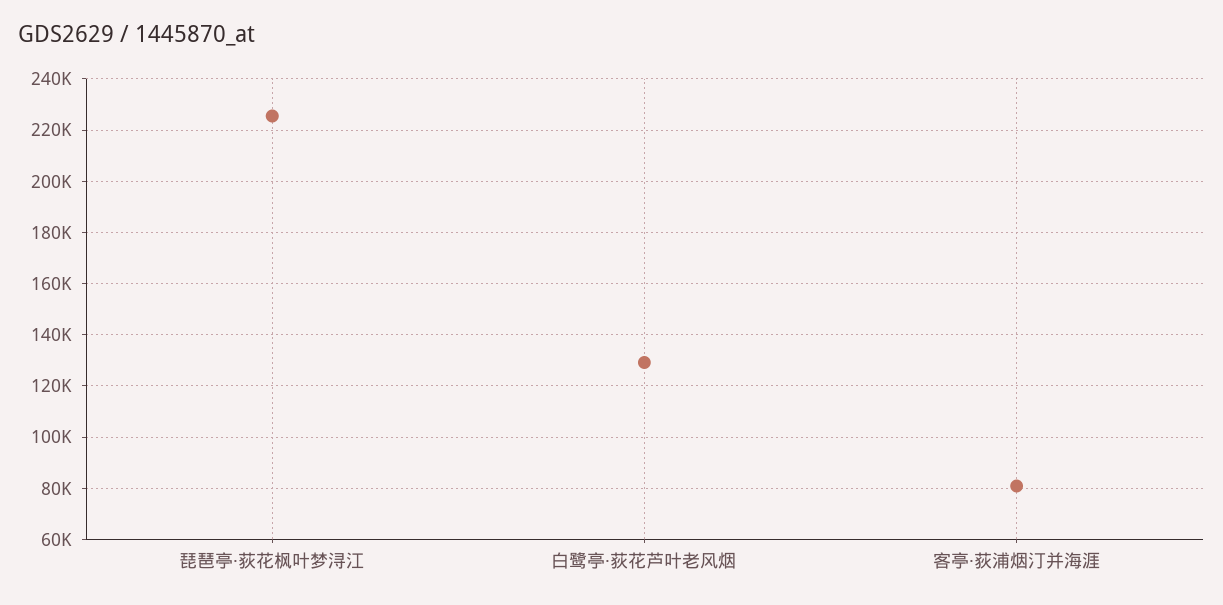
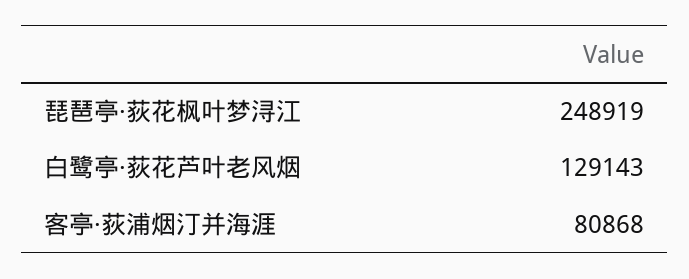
  {
-   "琵琶亭·荻花枫叶梦浔江": 225000,
+   "琵琶亭·荻花枫叶梦浔江": 248919,
    "白鹭亭·荻花芦叶老风烟": 129143,
    "客亭·荻浦烟汀并海涯": 80868
  }

